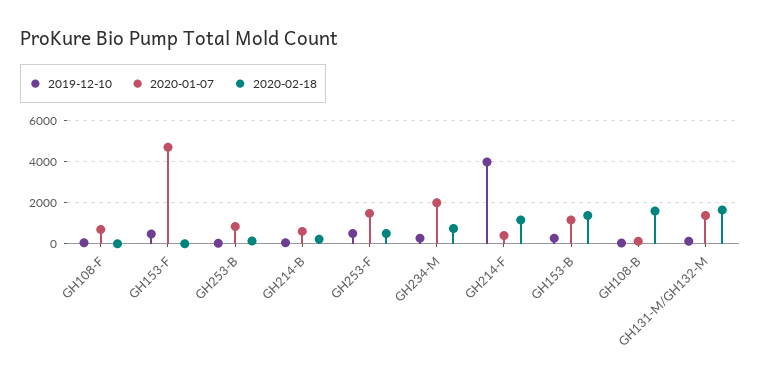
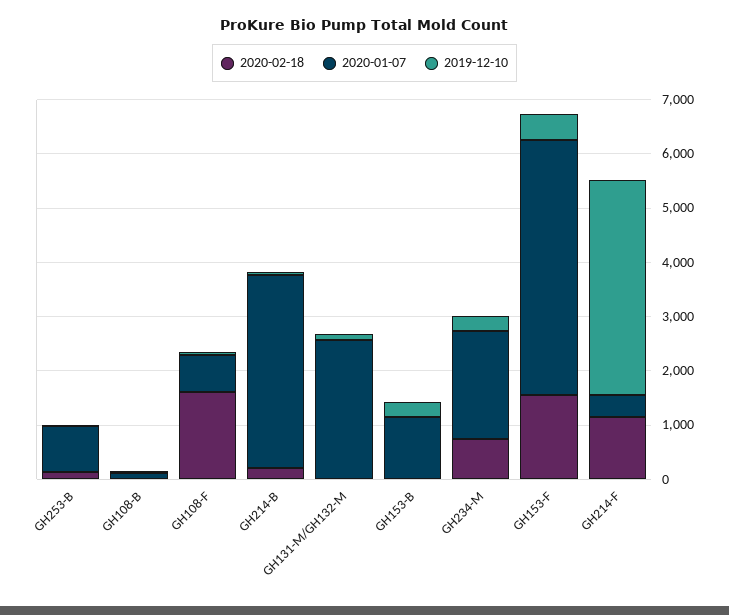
  {
    "2019-12-10": {
      "GH108-F": 0,
      "GH153-F": 400,
      "GH253-B": 0,
      "GH214-B": 0,
-     "GH253-F": 500,
      "GH234-M": 200,
      "GH214-F": 4000,
      "GH153-B": 200,
      "GH108-B": 0,
      "GH131-M/GH132-M": 200
    },
    "2020-01-07": {
      "GH108-F": 600,
      "GH153-F": 4600,
      "GH253-B": 800,
-     "GH214-B": 500,
+     "GH214-B": 3600,
-     "GH253-F": 1500,
      "GH234-M": 2000,
      "GH214-F": 400,
      "GH153-B": 1200,
      "GH108-B": 200,
-     "GH131-M/GH132-M": 1500
+     "GH131-M/GH132-M": 2600
    },
    "2020-02-18": {
-     "GH108-F": 0,
+     "GH108-F": 1600,
-     "GH153-F": 0,
+     "GH153-F": 1600,
      "GH253-B": 200,
      "GH214-B": 200,
-     "GH253-F": 500,
      "GH234-M": 800,
      "GH214-F": 1200,
-     "GH153-B": 1500,
+     "GH153-B": 0,
-     "GH108-B": 1500,
+     "GH108-B": 0,
-     "GH131-M/GH132-M": 1500
+     "GH131-M/GH132-M": 0
    }
  }

